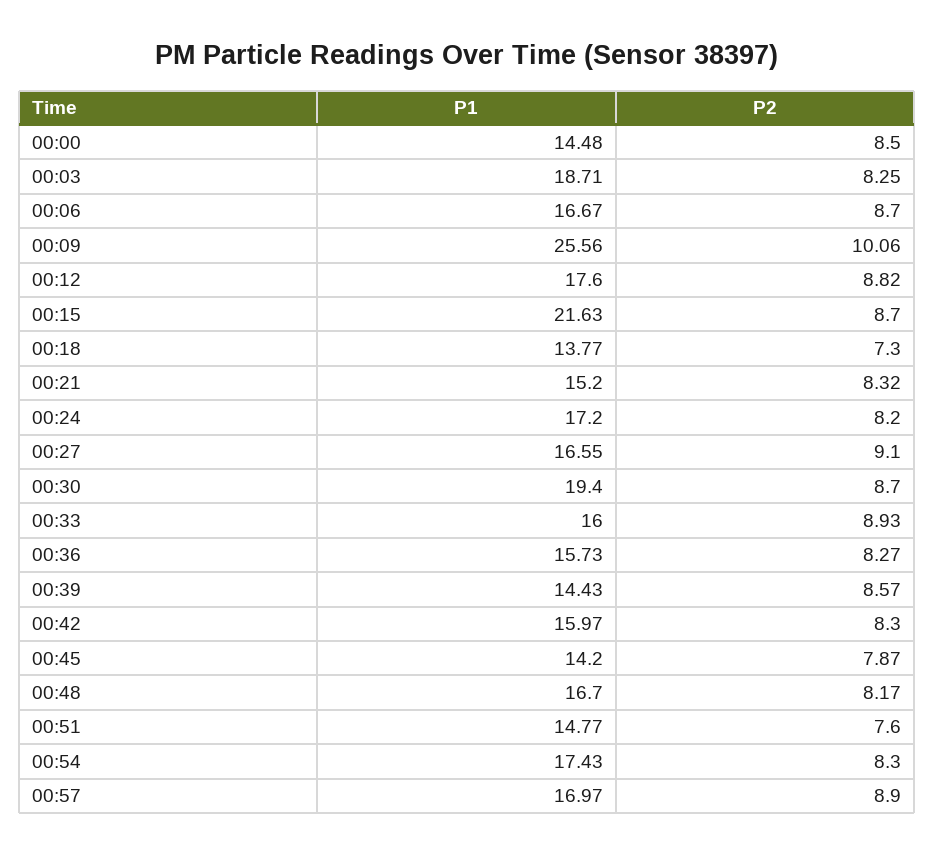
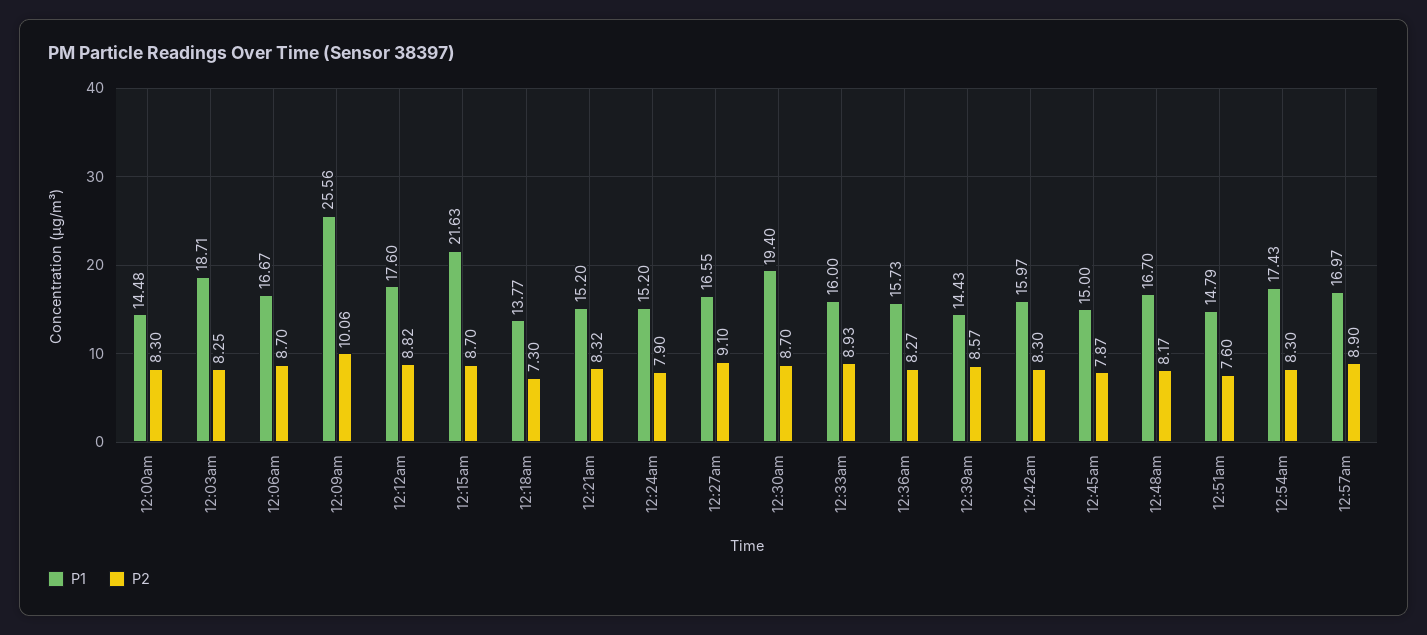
  {
    "P1": {
      "00:00": 14.48,
      "00:03": 18.71,
      "00:06": 16.67,
      "00:09": 25.56,
      "00:12": 17.6,
      "00:15": 21.63,
      "00:18": 13.77,
      "00:21": 15.2,
-     "00:24": 17.2,
+     "00:24": 15.2,
      "00:27": 16.55,
      "00:30": 19.4,
      "00:33": 16,
      "00:36": 15.73,
      "00:39": 14.43,
      "00:42": 15.97,
-     "00:45": 14.2,
+     "00:45": 15,
      "00:48": 16.7,
-     "00:51": 14.77,
+     "00:51": 14.79,
      "00:54": 17.43,
      "00:57": 16.97
    },
    "P2": {
-     "00:00": 8.5,
+     "00:00": 8.3,
      "00:03": 8.25,
      "00:06": 8.7,
      "00:09": 10.06,
      "00:12": 8.82,
      "00:15": 8.7,
      "00:18": 7.3,
      "00:21": 8.32,
-     "00:24": 8.2,
+     "00:24": 7.9,
      "00:27": 9.1,
      "00:30": 8.7,
      "00:33": 8.93,
      "00:36": 8.27,
      "00:39": 8.57,
      "00:42": 8.3,
      "00:45": 7.87,
      "00:48": 8.17,
      "00:51": 7.6,
      "00:54": 8.3,
      "00:57": 8.9
    }
  }

